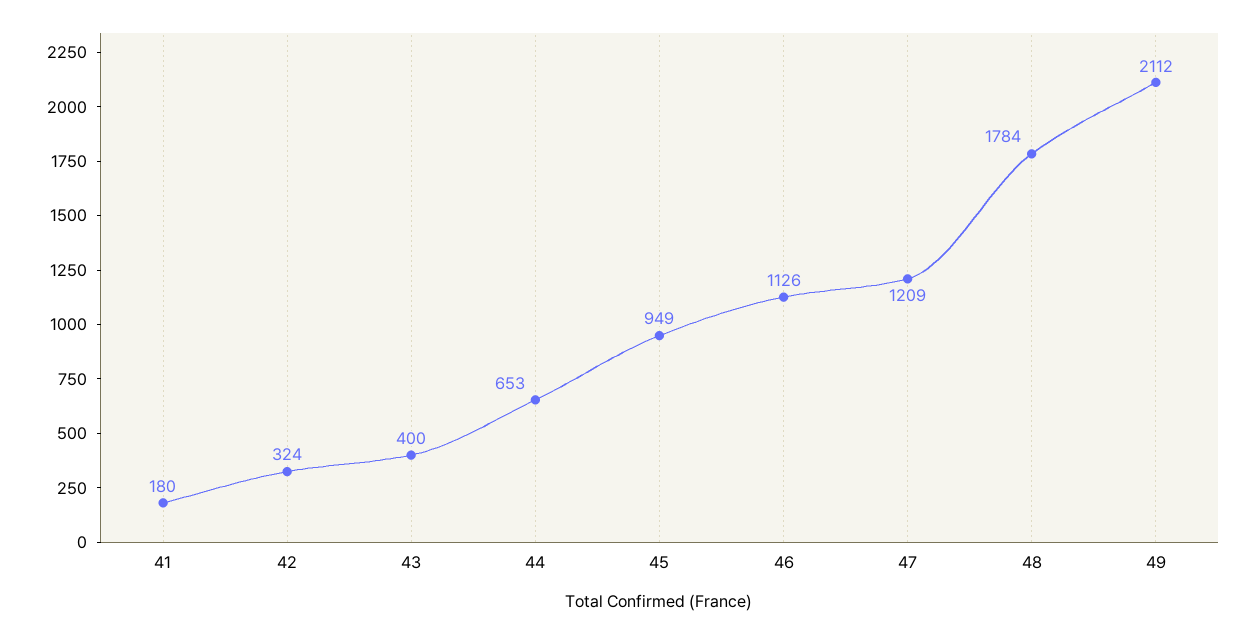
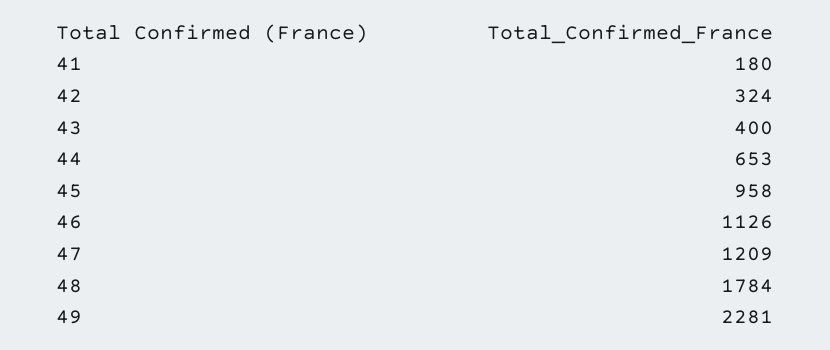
  {
    "41": 180,
    "42": 324,
    "43": 400,
    "44": 653,
-   "45": 949,
+   "45": 958,
    "46": 1126,
    "47": 1209,
    "48": 1784,
-   "49": 2112
+   "49": 2281
  }

